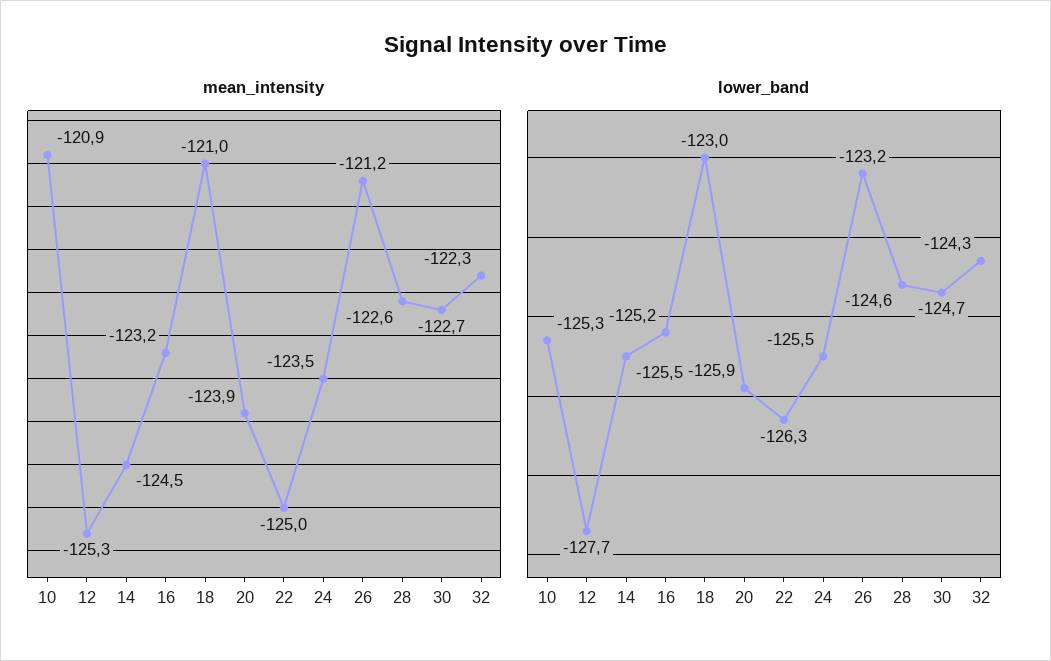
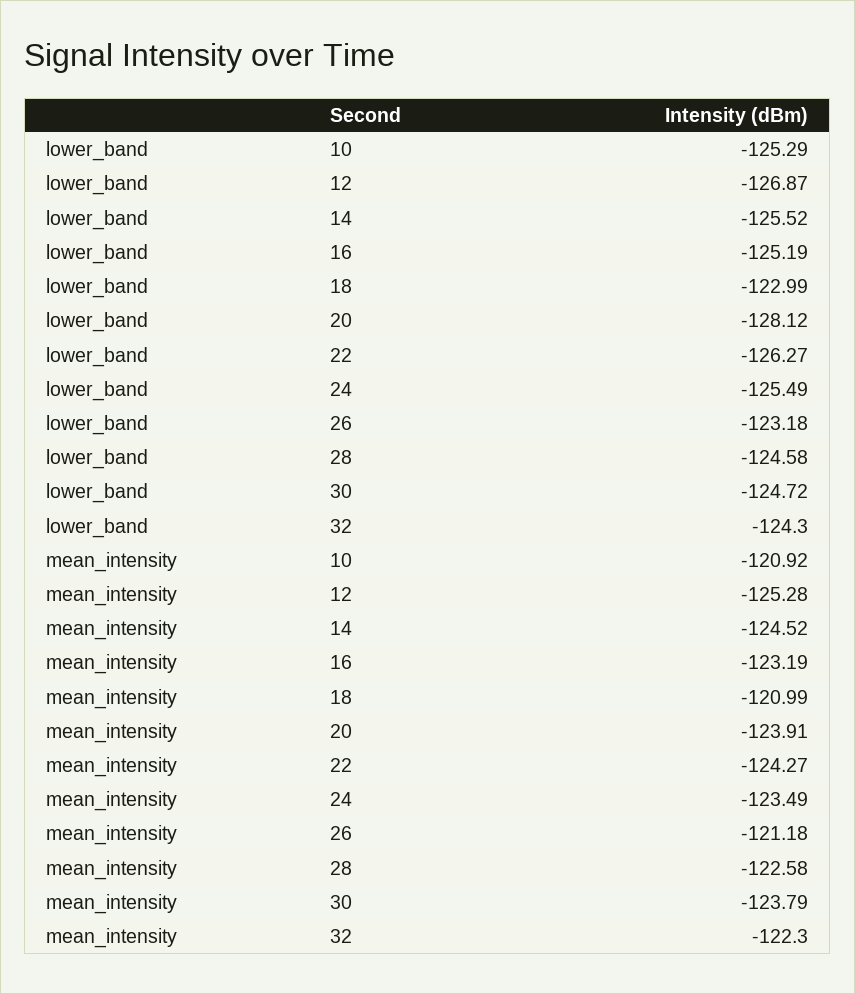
  {
    "mean_intensity": {
      "10": -120.92,
      "12": -125.28,
      "14": -124.52,
      "16": -123.19,
      "18": -120.99,
      "20": -123.91,
-     "22": -125,
+     "22": -124.27,
      "24": -123.49,
      "26": -121.18,
      "28": -122.58,
-     "30": -122.7,
+     "30": -123.79,
      "32": -122.3
    },
    "lower_band": {
      "10": -125.29,
-     "12": -127.7,
+     "12": -126.87,
      "14": -125.52,
      "16": -125.19,
      "18": -122.99,
-     "20": -125.9,
+     "20": -128.12,
      "22": -126.27,
      "24": -125.49,
      "26": -123.18,
      "28": -124.58,
      "30": -124.72,
      "32": -124.3
    }
  }

